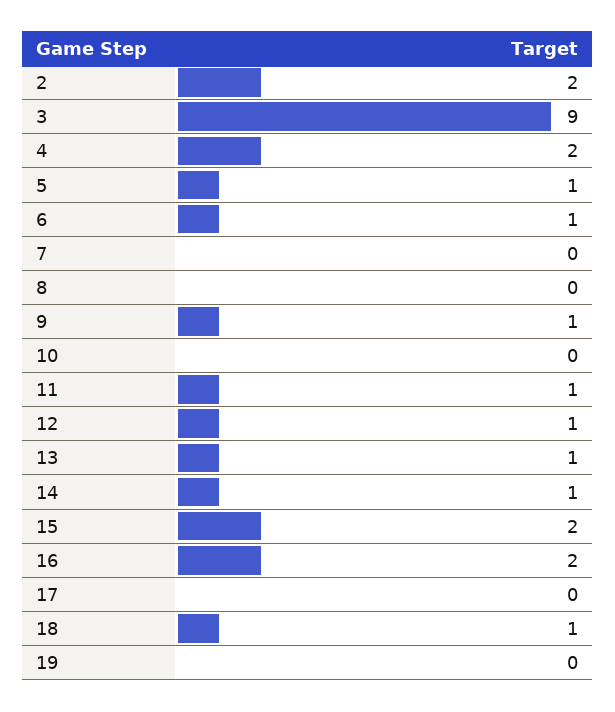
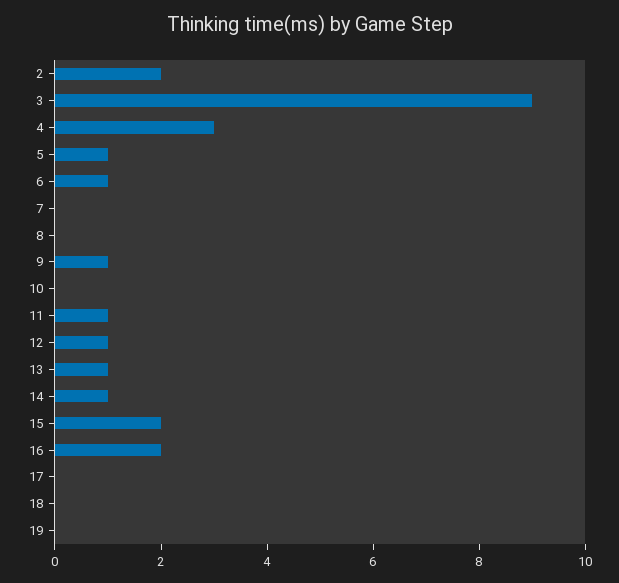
  {
    "2": 2,
    "3": 9,
-   "4": 2,
+   "4": 3,
    "5": 1,
    "6": 1,
    "7": 0,
    "8": 0,
    "9": 1,
    "10": 0,
    "11": 1,
    "12": 1,
    "13": 1,
    "14": 1,
    "15": 2,
    "16": 2,
    "17": 0,
-   "18": 1,
+   "18": 0,
    "19": 0
  }

